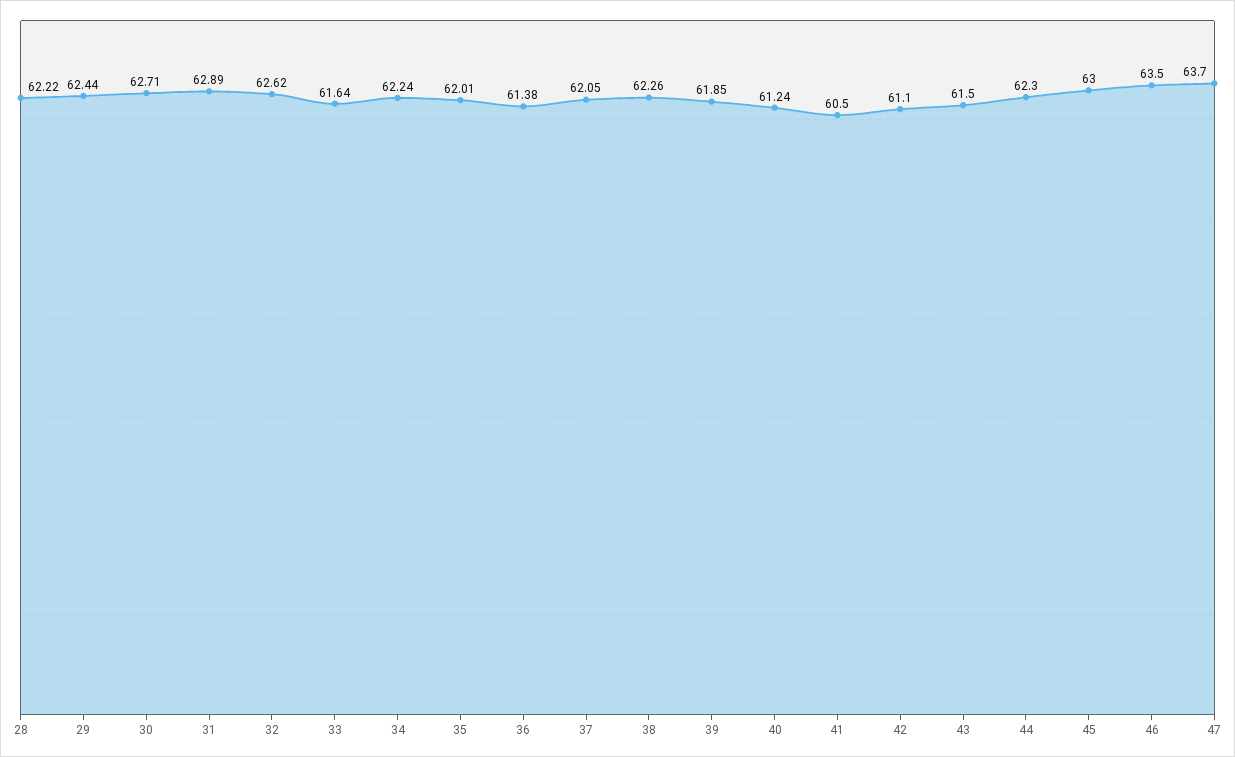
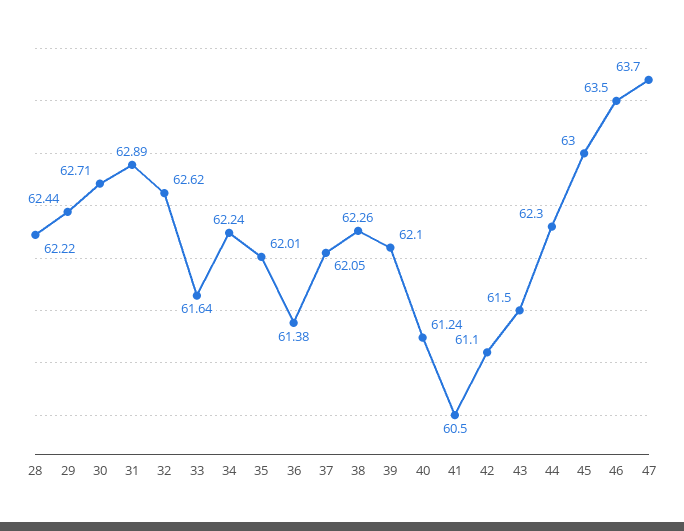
  {
    "28": 62.22,
    "29": 62.44,
    "30": 62.71,
    "31": 62.89,
    "32": 62.62,
    "33": 61.64,
    "34": 62.24,
    "35": 62.01,
    "36": 61.38,
    "37": 62.05,
    "38": 62.26,
-   "39": 61.85,
+   "39": 62.1,
    "40": 61.24,
    "41": 60.5,
    "42": 61.1,
    "43": 61.5,
    "44": 62.3,
    "45": 63,
    "46": 63.5,
    "47": 63.7
  }

